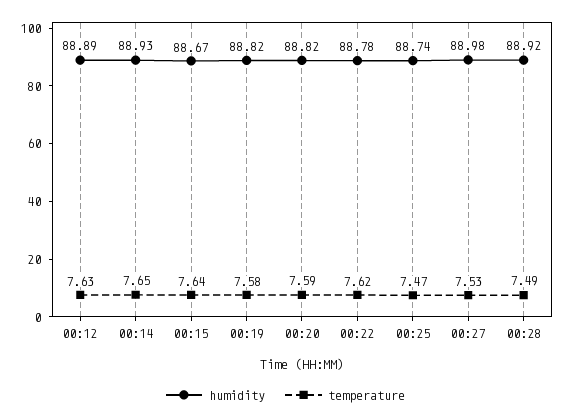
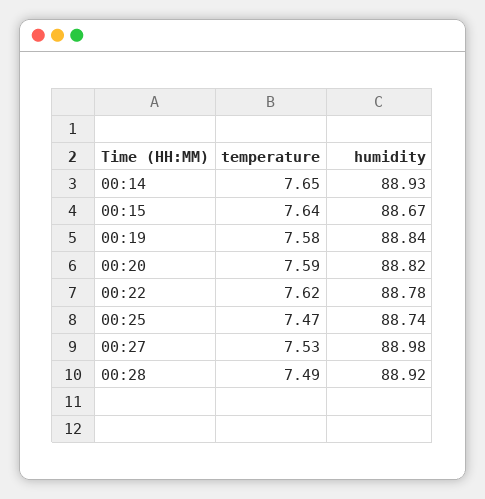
  {
    "humidity": {
-     "00:12": 88.89,
      "00:14": 88.93,
      "00:15": 88.67,
-     "00:19": 88.82,
+     "00:19": 88.84,
      "00:20": 88.82,
      "00:22": 88.78,
      "00:25": 88.74,
      "00:27": 88.98,
      "00:28": 88.92
    },
    "temperature": {
-     "00:12": 7.63,
      "00:14": 7.65,
      "00:15": 7.64,
      "00:19": 7.58,
      "00:20": 7.59,
      "00:22": 7.62,
      "00:25": 7.47,
      "00:27": 7.53,
      "00:28": 7.49
    }
  }

